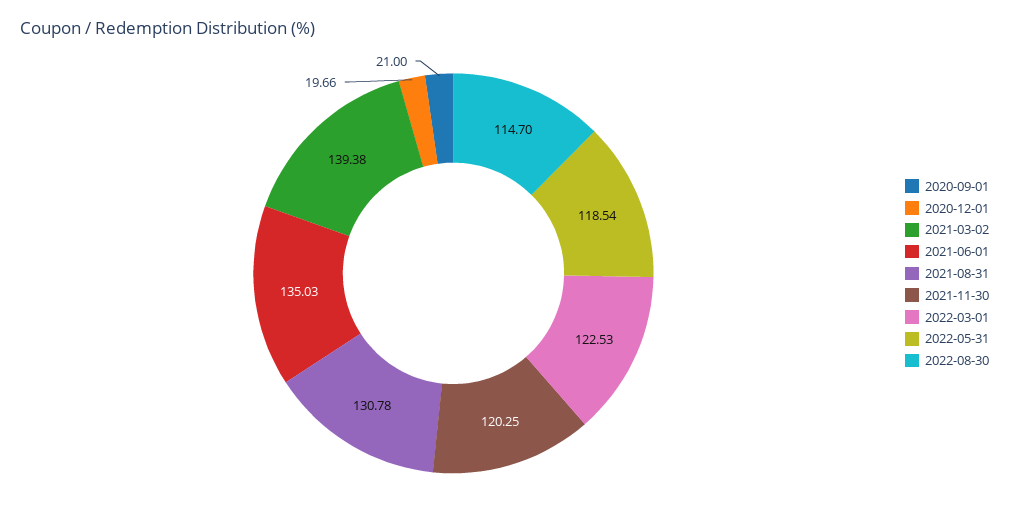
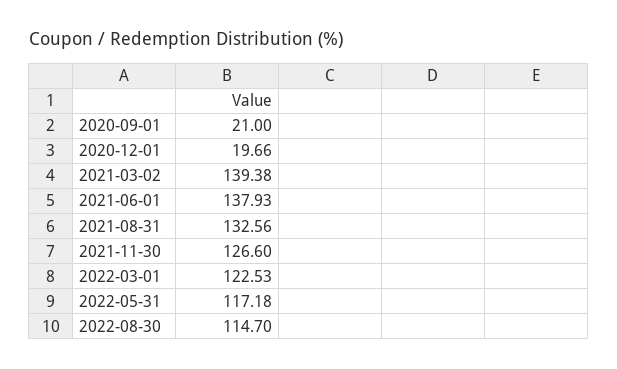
  {
    "2020-09-01": 21,
    "2020-12-01": 19.66,
    "2021-03-02": 139.38,
-   "2021-06-01": 135.03,
+   "2021-06-01": 137.93,
-   "2021-08-31": 130.78,
+   "2021-08-31": 132.56,
-   "2021-11-30": 120.25,
+   "2021-11-30": 126.6,
    "2022-03-01": 122.53,
-   "2022-05-31": 118.54,
+   "2022-05-31": 117.18,
    "2022-08-30": 114.7
  }

